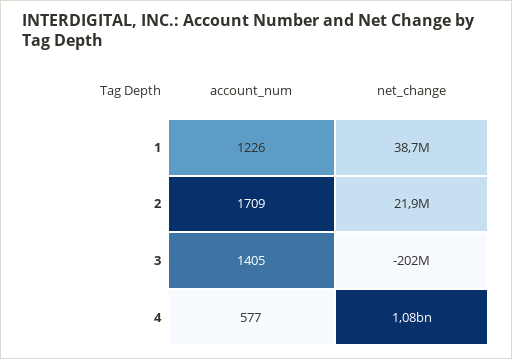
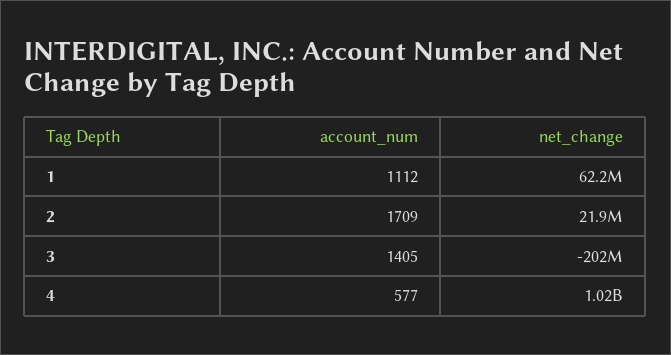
  {
    "account_num": {
-     "1": 1226,
+     "1": 1112,
      "2": 1709,
      "3": 1405,
      "4": 577
    },
    "net_change": {
-     "1": 38700000,
+     "1": 62200000,
      "2": 21900000,
      "3": -202000000,
-     "4": 1080000000
+     "4": 1020000000
    }
  }

